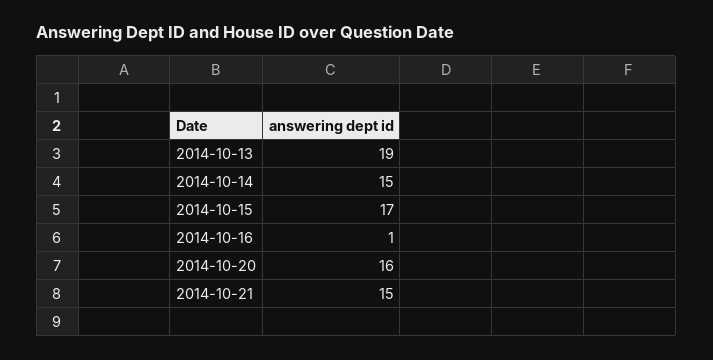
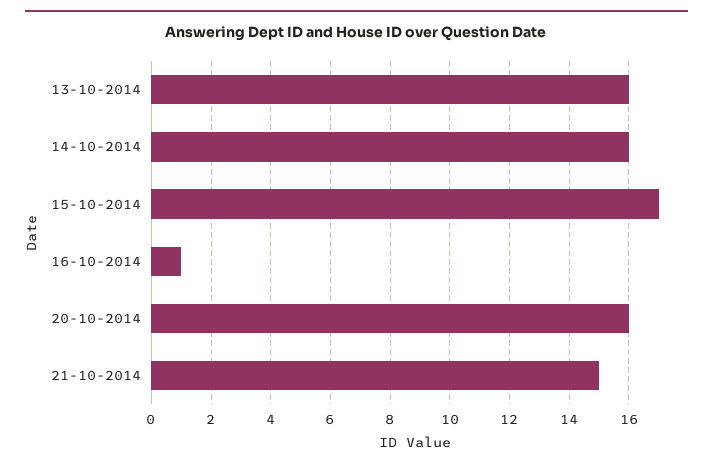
  {
-   "2014-10-13": 19,
+   "2014-10-13": 16,
-   "2014-10-14": 15,
+   "2014-10-14": 16,
    "2014-10-15": 17,
    "2014-10-16": 1,
    "2014-10-20": 16,
    "2014-10-21": 15
  }

